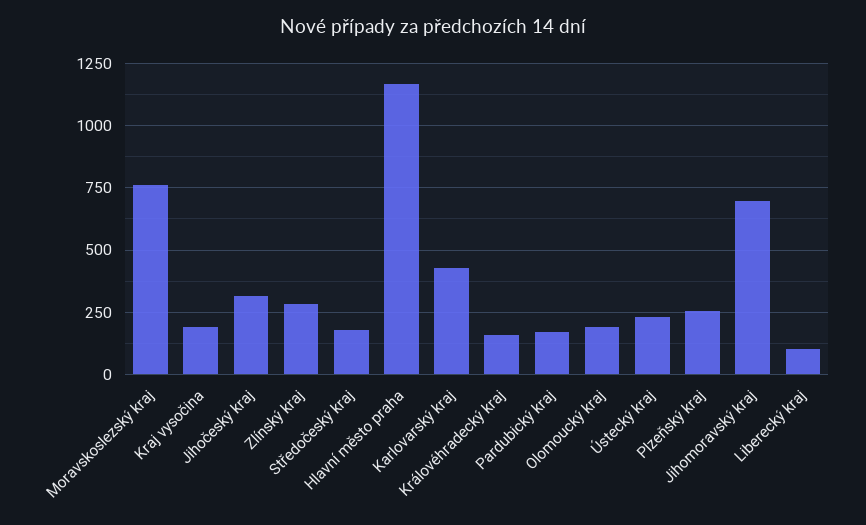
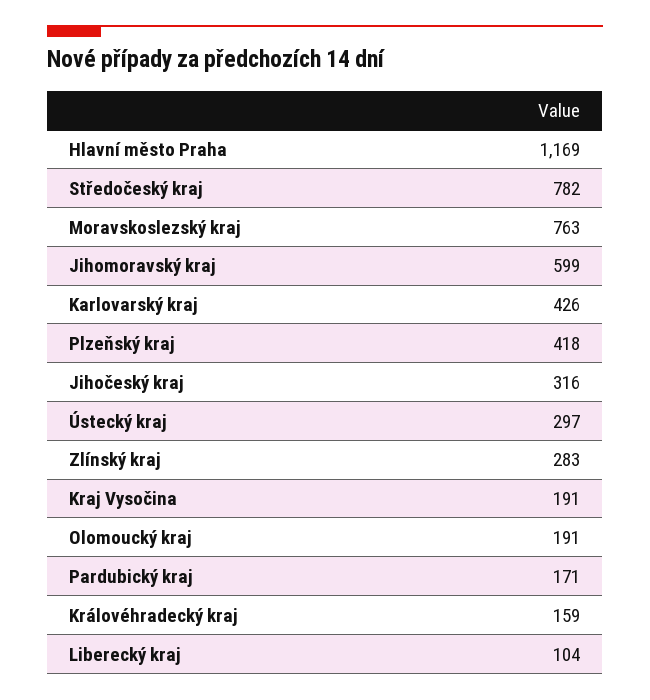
  {
    "Moravskoslezský kraj": 763,
    "Kraj vysočina": 191,
    "Jihočeský kraj": 316,
    "Zlínský kraj": 283,
-   "Středočeský kraj": 175,
+   "Středočeský kraj": 782,
    "Hlavní město praha": 1169,
    "Karlovarský kraj": 426,
    "Královéhradecký kraj": 159,
    "Pardubický kraj": 171,
    "Olomoucký kraj": 191,
-   "Ústecký kraj": 225,
+   "Ústecký kraj": 297,
-   "Plzeňský kraj": 250,
+   "Plzeňský kraj": 418,
-   "Jihomoravský kraj": 700,
+   "Jihomoravský kraj": 599,
    "Liberecký kraj": 104
  }

